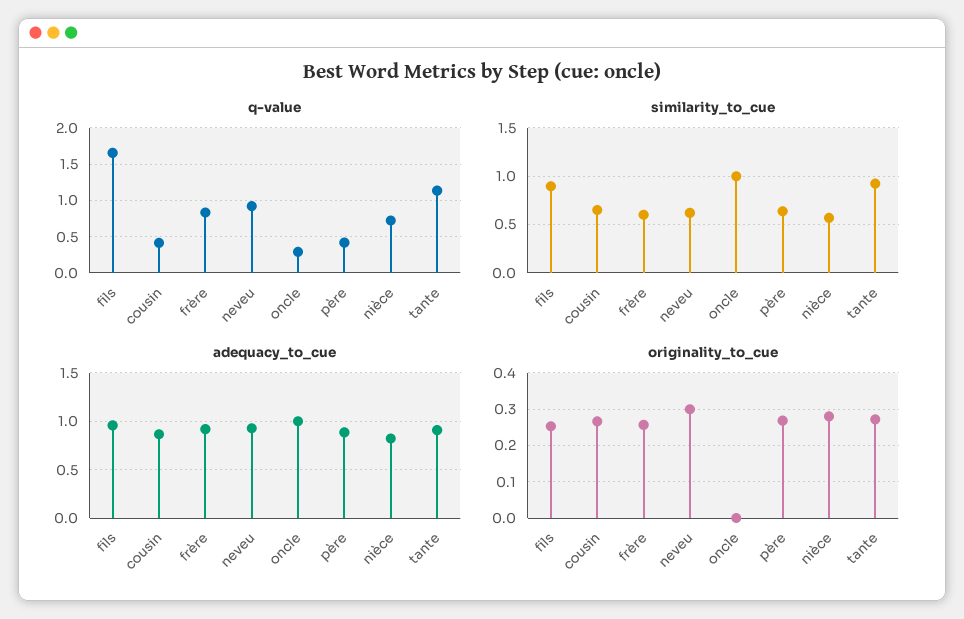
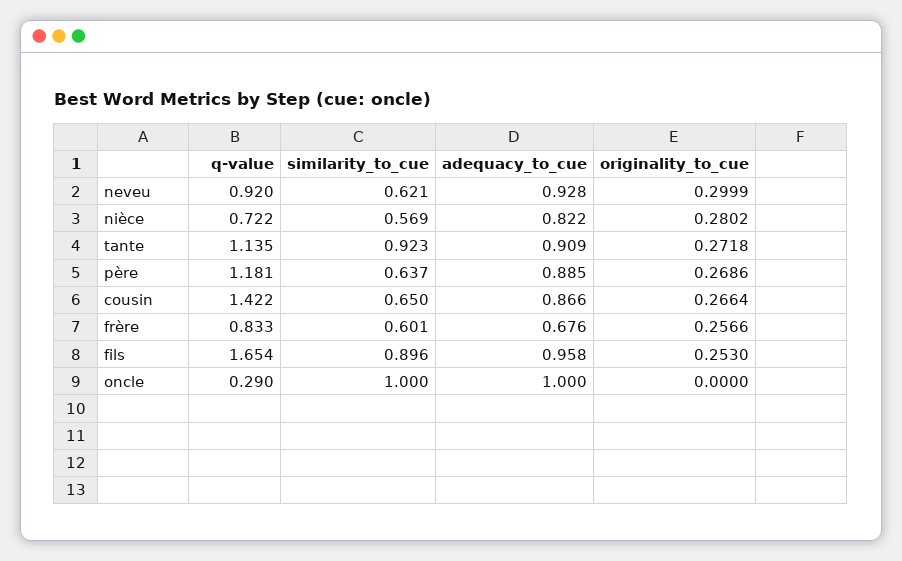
  {
    "q-value": {
      "fils": 1.654,
-     "cousin": 0.4,
+     "cousin": 1.422,
      "frère": 0.833,
      "neveu": 0.92,
      "oncle": 0.29,
-     "père": 0.4,
+     "père": 1.181,
      "nièce": 0.722,
      "tante": 1.135
    },
    "similarity_to_cue": {
      "fils": 0.896,
      "cousin": 0.65,
      "frère": 0.601,
      "neveu": 0.621,
      "oncle": 1,
      "père": 0.637,
      "nièce": 0.569,
      "tante": 0.923
    },
    "adequacy_to_cue": {
      "fils": 0.958,
      "cousin": 0.866,
-     "frère": 0.9,
+     "frère": 0.676,
      "neveu": 0.928,
      "oncle": 1,
      "père": 0.885,
      "nièce": 0.822,
      "tante": 0.909
    },
    "originality_to_cue": {
      "fils": 0.253,
      "cousin": 0.2664,
      "frère": 0.2566,
      "neveu": 0.2999,
      "oncle": 0,
      "père": 0.2686,
      "nièce": 0.2802,
      "tante": 0.2718
    }
  }

